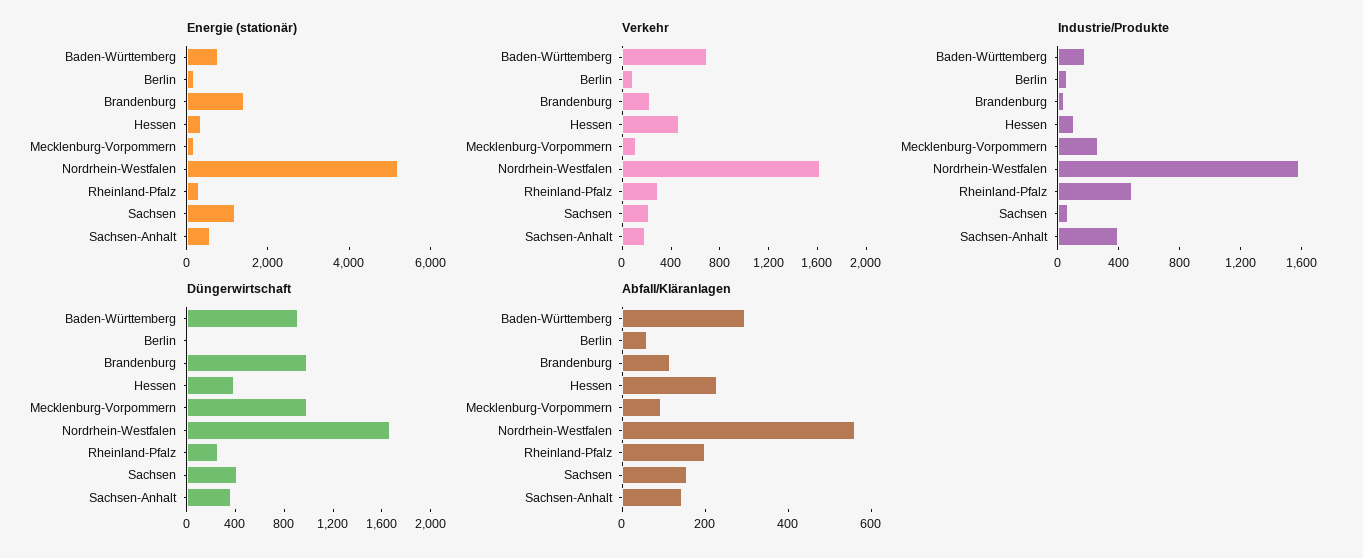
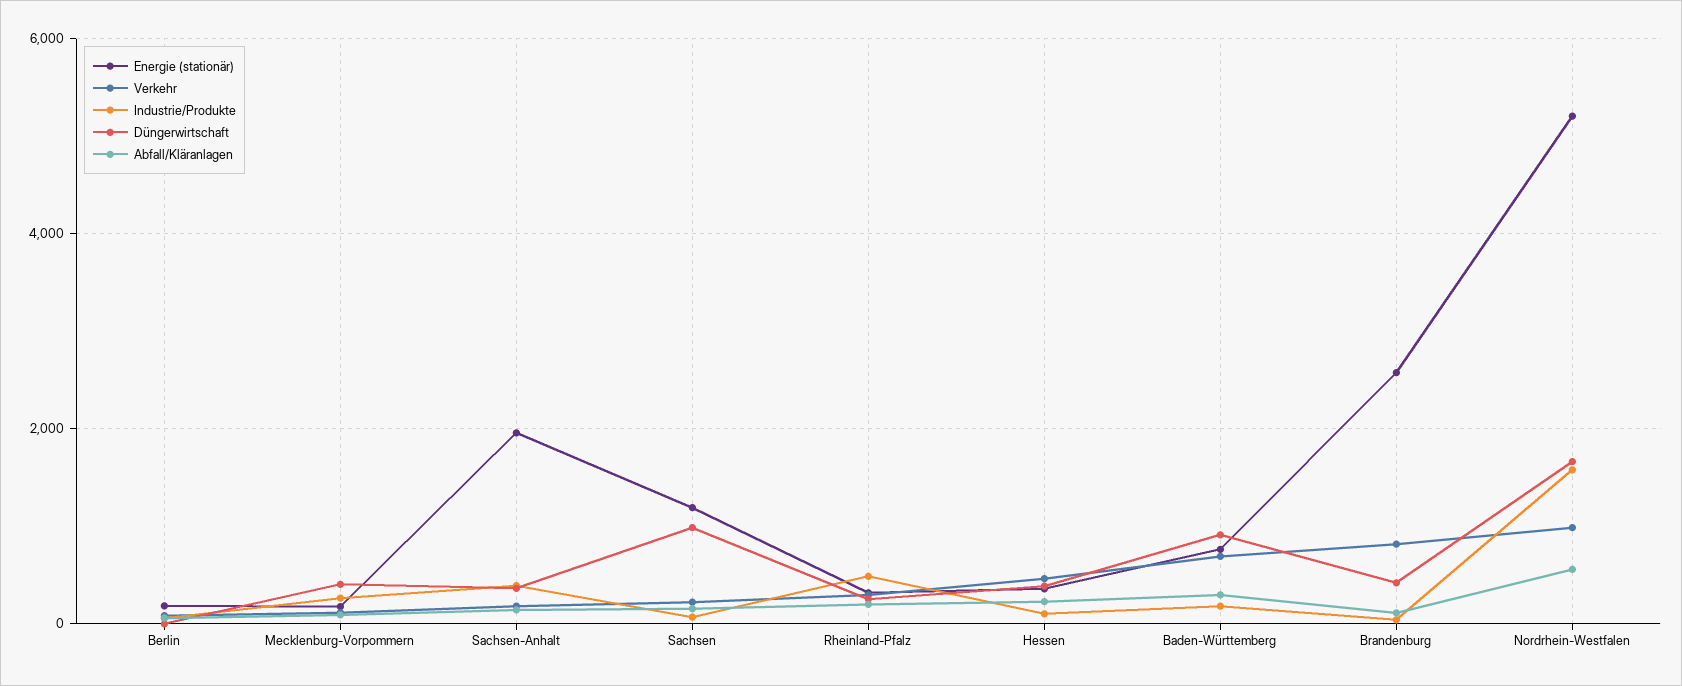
  {
    "Energie (stationär)": {
      "Baden-Württemberg": 800,
      "Berlin": 200,
-     "Brandenburg": 1500,
+     "Brandenburg": 2600,
      "Hessen": 400,
      "Mecklenburg-Vorpommern": 200,
      "Nordrhein-Westfalen": 5200,
      "Rheinland-Pfalz": 400,
      "Sachsen": 1200,
-     "Sachsen-Anhalt": 500
+     "Sachsen-Anhalt": 2000
    },
    "Verkehr": {
      "Baden-Württemberg": 700,
      "Berlin": 100,
-     "Brandenburg": 200,
+     "Brandenburg": 800,
      "Hessen": 500,
      "Mecklenburg-Vorpommern": 100,
-     "Nordrhein-Westfalen": 1600,
+     "Nordrhein-Westfalen": 1000,
      "Rheinland-Pfalz": 300,
      "Sachsen": 200,
      "Sachsen-Anhalt": 200
    },
    "Industrie/Produkte": {
      "Baden-Württemberg": 200,
      "Berlin": 100,
      "Brandenburg": 0,
      "Hessen": 100,
      "Mecklenburg-Vorpommern": 300,
      "Nordrhein-Westfalen": 1600,
      "Rheinland-Pfalz": 500,
      "Sachsen": 100,
      "Sachsen-Anhalt": 400
    },
    "Düngerwirtschaft": {
      "Baden-Württemberg": 900,
      "Berlin": 0,
-     "Brandenburg": 1000,
+     "Brandenburg": 400,
      "Hessen": 400,
-     "Mecklenburg-Vorpommern": 1000,
+     "Mecklenburg-Vorpommern": 400,
      "Nordrhein-Westfalen": 1700,
      "Rheinland-Pfalz": 300,
-     "Sachsen": 400,
+     "Sachsen": 1000,
      "Sachsen-Anhalt": 400
    },
    "Abfall/Kläranlagen": {
      "Baden-Württemberg": 300,
      "Berlin": 50,
      "Brandenburg": 100,
      "Hessen": 250,
      "Mecklenburg-Vorpommern": 100,
      "Nordrhein-Westfalen": 550,
      "Rheinland-Pfalz": 200,
      "Sachsen": 150,
      "Sachsen-Anhalt": 150
    }
  }

